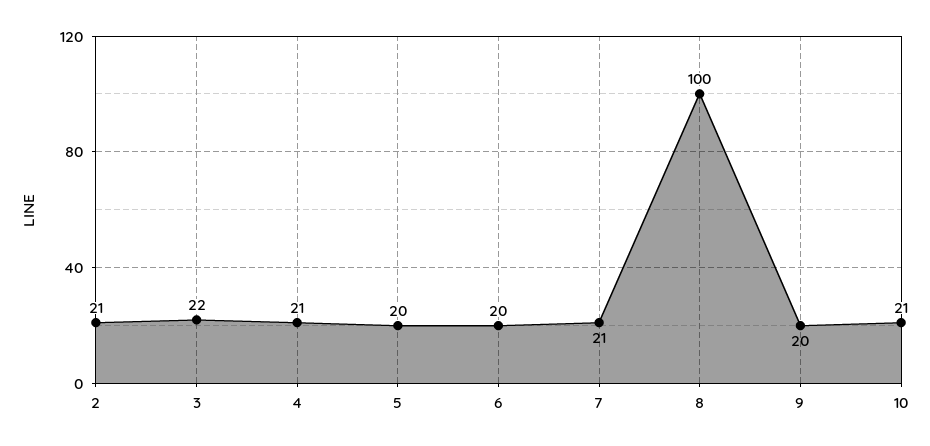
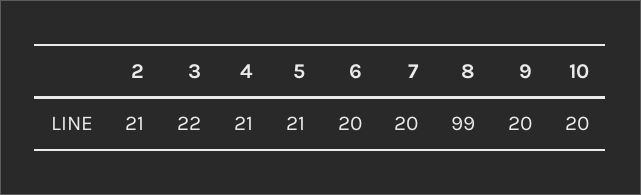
  {
    "2": 21,
    "3": 22,
    "4": 21,
-   "5": 20,
+   "5": 21,
    "6": 20,
-   "7": 21,
+   "7": 20,
-   "8": 100,
+   "8": 99,
    "9": 20,
-   "10": 21
+   "10": 20
  }

